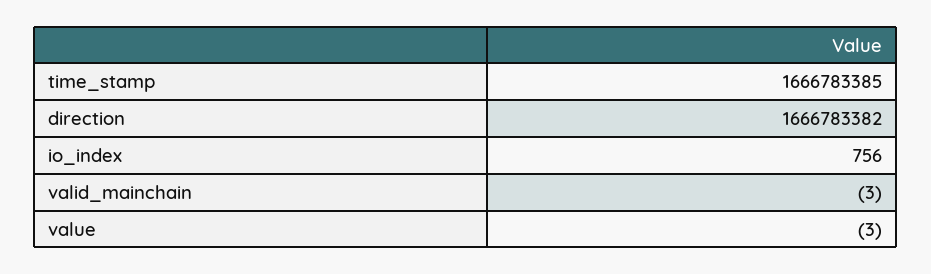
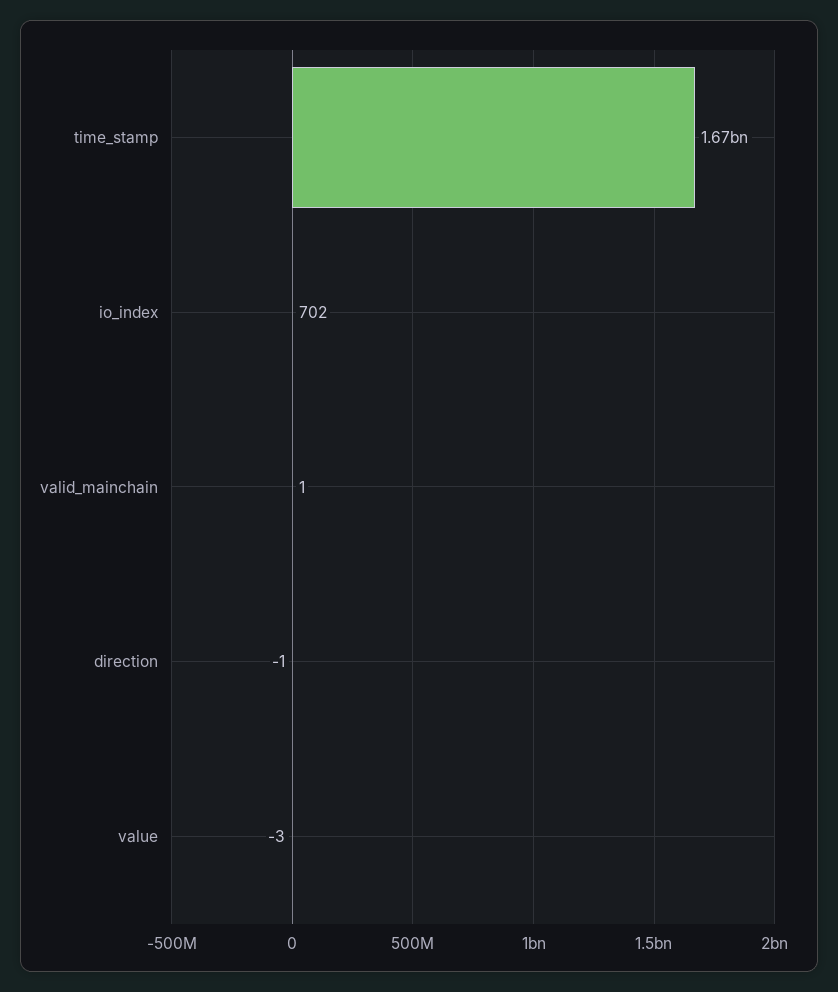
  {
    "time_stamp": 1666783385,
-   "direction": 1666783382,
+   "direction": -1,
-   "io_index": 756,
+   "io_index": 702,
-   "valid_mainchain": -3,
+   "valid_mainchain": 1,
    "value": -3
  }

